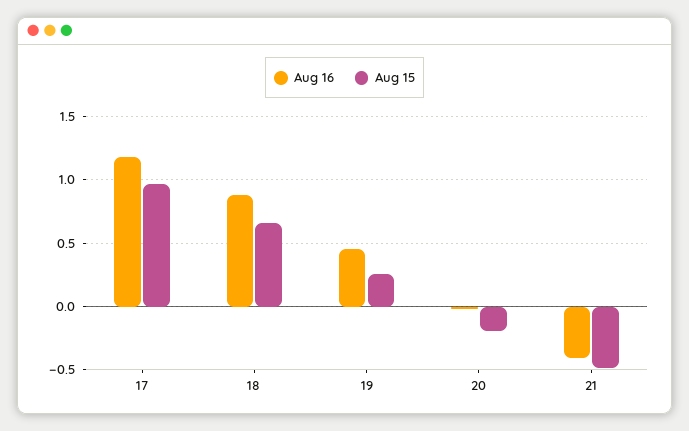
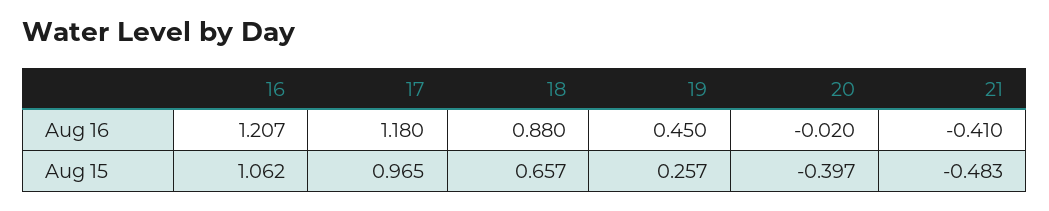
  {
    "Aug 16": {
      "17": 1.18,
      "18": 0.88,
      "19": 0.45,
      "20": -0.02,
-     "21": -0.41
+     "21": -0.41,
+     "16": 1.207
    },
    "Aug 15": {
      "17": 0.965,
      "18": 0.657,
      "19": 0.257,
-     "20": -0.2,
+     "20": -0.397,
-     "21": -0.483
+     "21": -0.483,
+     "16": 1.062
    }
  }

